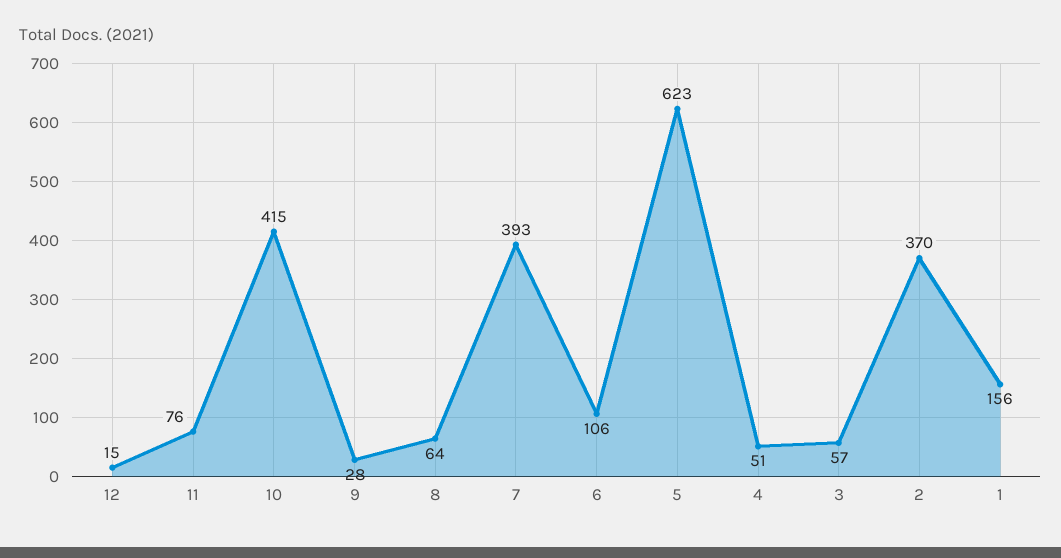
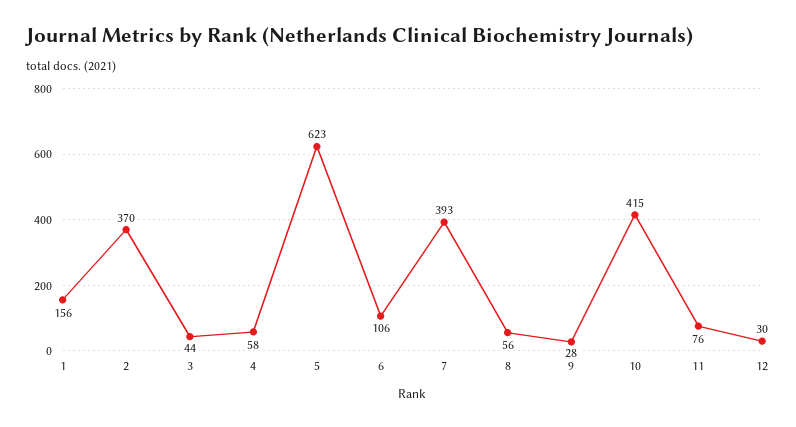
  {
-   "12": 15,
+   "12": 30,
    "11": 76,
    "10": 415,
    "9": 28,
-   "8": 64,
+   "8": 56,
    "7": 393,
    "6": 106,
    "5": 623,
-   "4": 51,
+   "4": 58,
-   "3": 57,
+   "3": 44,
    "2": 370,
    "1": 156
  }

